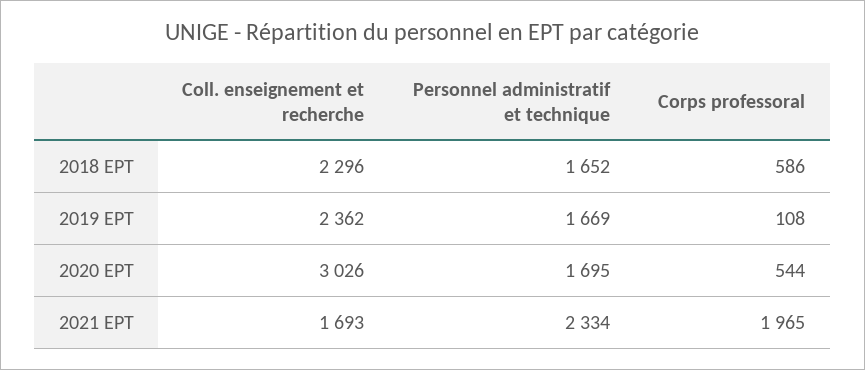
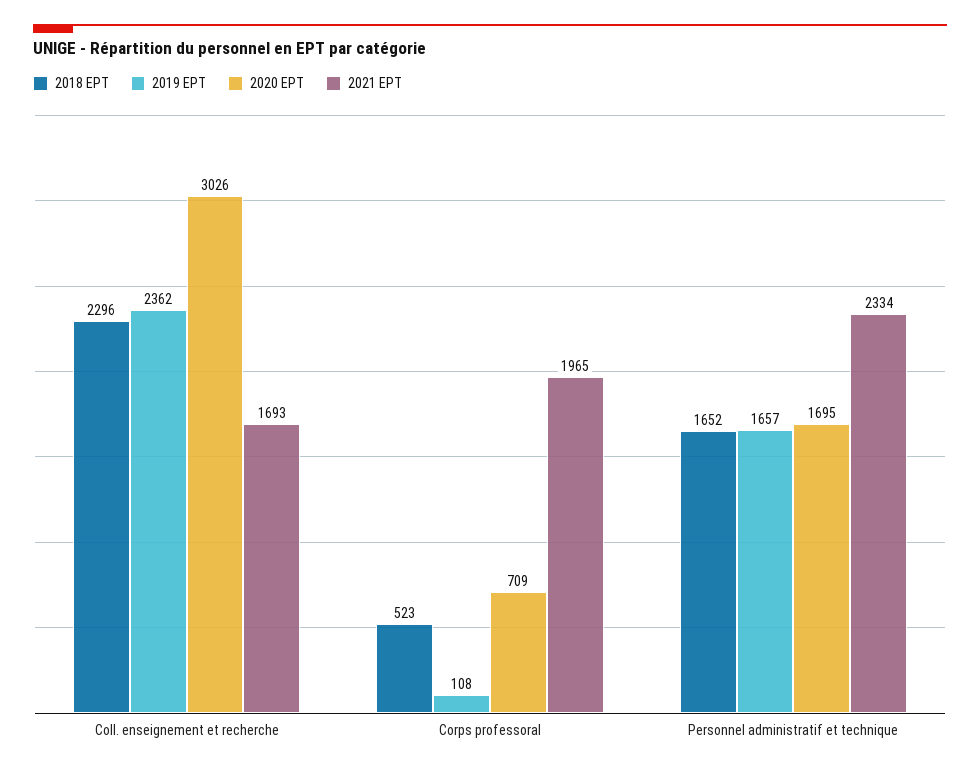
  {
    "2018 EPT": {
      "Coll. enseignement et recherche": 2296,
      "Personnel administratif et technique": 1652,
-     "Corps professoral": 586
+     "Corps professoral": 523
    },
    "2019 EPT": {
      "Coll. enseignement et recherche": 2362,
-     "Personnel administratif et technique": 1669,
+     "Personnel administratif et technique": 1657,
      "Corps professoral": 108
    },
    "2020 EPT": {
      "Coll. enseignement et recherche": 3026,
      "Personnel administratif et technique": 1695,
-     "Corps professoral": 544
+     "Corps professoral": 709
    },
    "2021 EPT": {
      "Coll. enseignement et recherche": 1693,
      "Personnel administratif et technique": 2334,
      "Corps professoral": 1965
    }
  }

